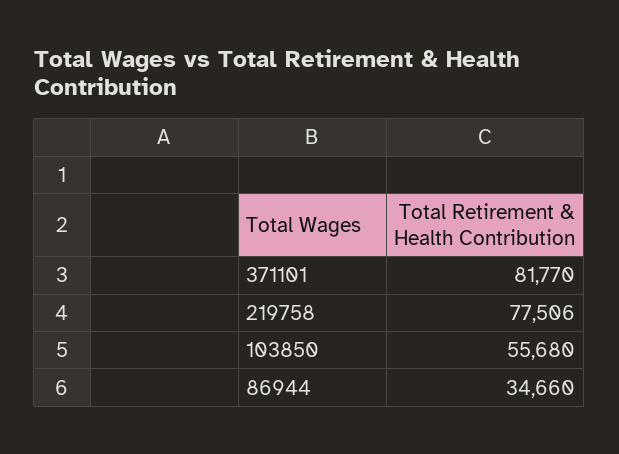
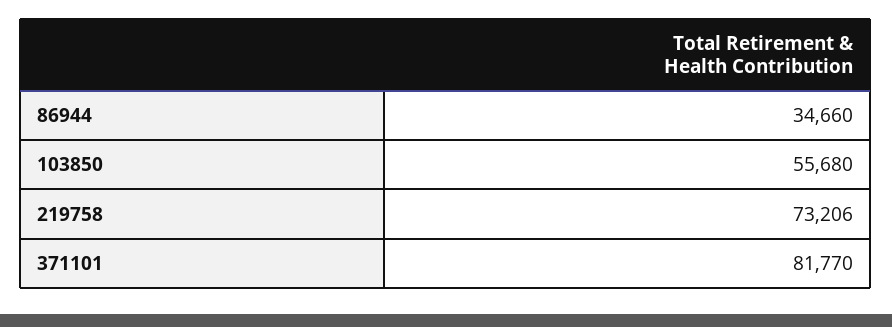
  {
    "371101": 81770,
-   "219758": 77506,
+   "219758": 73206,
    "103850": 55680,
    "86944": 34660
  }

